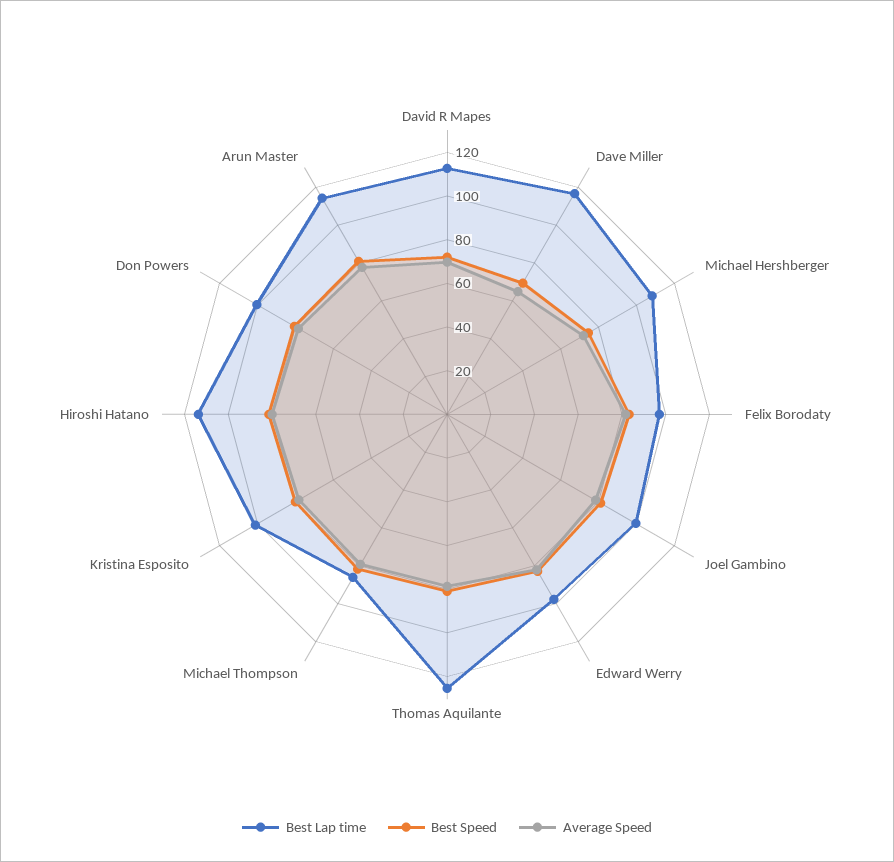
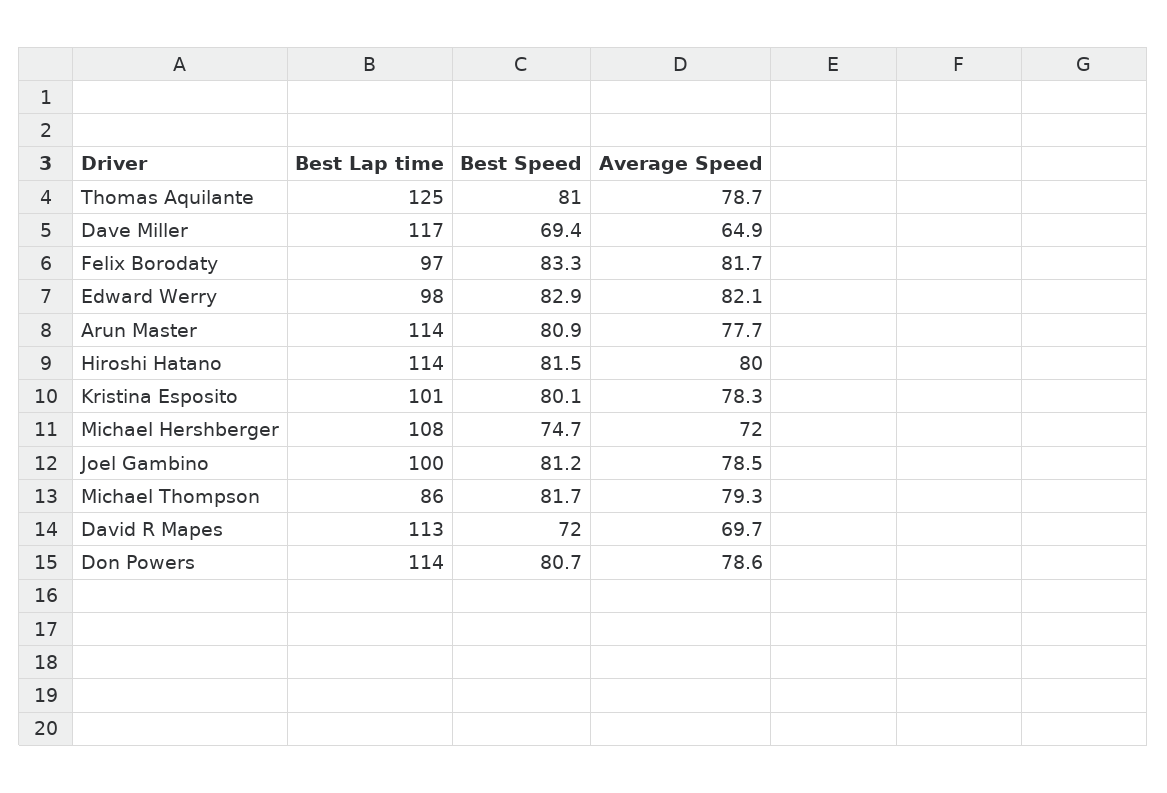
  {
    "Best Lap time": {
      "David R Mapes": 113,
      "Dave Miller": 117,
      "Michael Hershberger": 108,
      "Felix Borodaty": 97,
      "Joel Gambino": 100,
      "Edward Werry": 98,
      "Thomas Aquilante": 125,
      "Michael Thompson": 86,
      "Kristina Esposito": 101,
      "Hiroshi Hatano": 114,
-     "Don Powers": 100,
+     "Don Powers": 114,
      "Arun Master": 114
    },
    "Best Speed": {
      "David R Mapes": 72,
      "Dave Miller": 69.4,
      "Michael Hershberger": 74.7,
      "Felix Borodaty": 83.3,
      "Joel Gambino": 81.2,
      "Edward Werry": 82.9,
      "Thomas Aquilante": 81,
      "Michael Thompson": 81.7,
      "Kristina Esposito": 80.1,
      "Hiroshi Hatano": 81.5,
      "Don Powers": 80.7,
      "Arun Master": 80.9
    },
    "Average Speed": {
      "David R Mapes": 69.7,
      "Dave Miller": 64.9,
      "Michael Hershberger": 72,
      "Felix Borodaty": 81.7,
      "Joel Gambino": 78.5,
      "Edward Werry": 82.1,
      "Thomas Aquilante": 78.7,
      "Michael Thompson": 79.3,
      "Kristina Esposito": 78.3,
      "Hiroshi Hatano": 80,
      "Don Powers": 78.6,
      "Arun Master": 77.7
    }
  }

